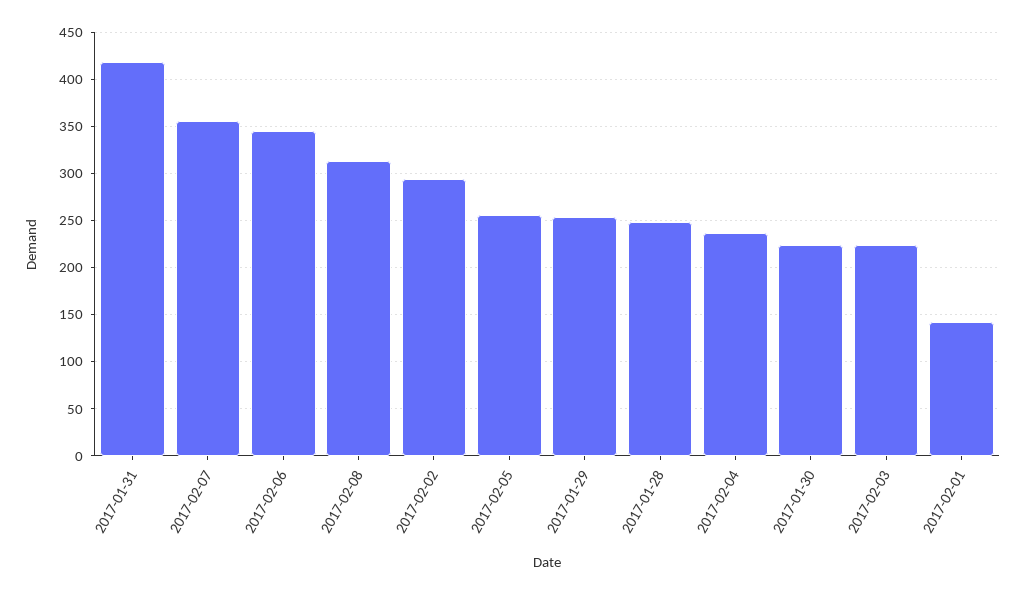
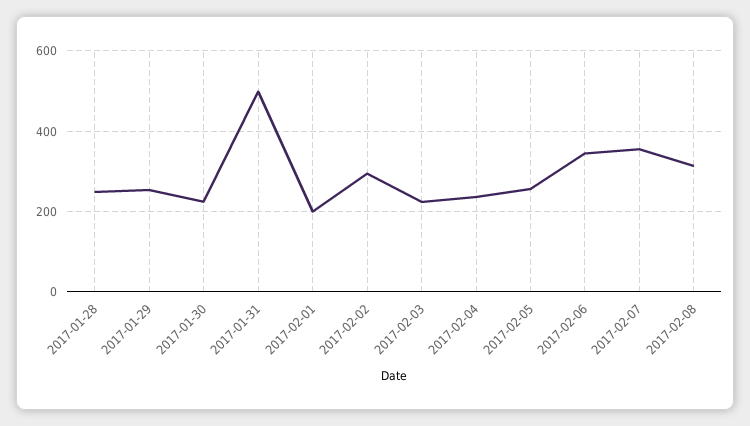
  {
-   "2017-01-31": 420,
+   "2017-01-31": 500,
    "2017-02-07": 360,
    "2017-02-06": 340,
    "2017-02-08": 310,
    "2017-02-02": 290,
    "2017-02-05": 260,
    "2017-01-29": 250,
    "2017-01-28": 250,
    "2017-02-04": 240,
    "2017-01-30": 220,
    "2017-02-03": 220,
-   "2017-02-01": 140
+   "2017-02-01": 200
  }

